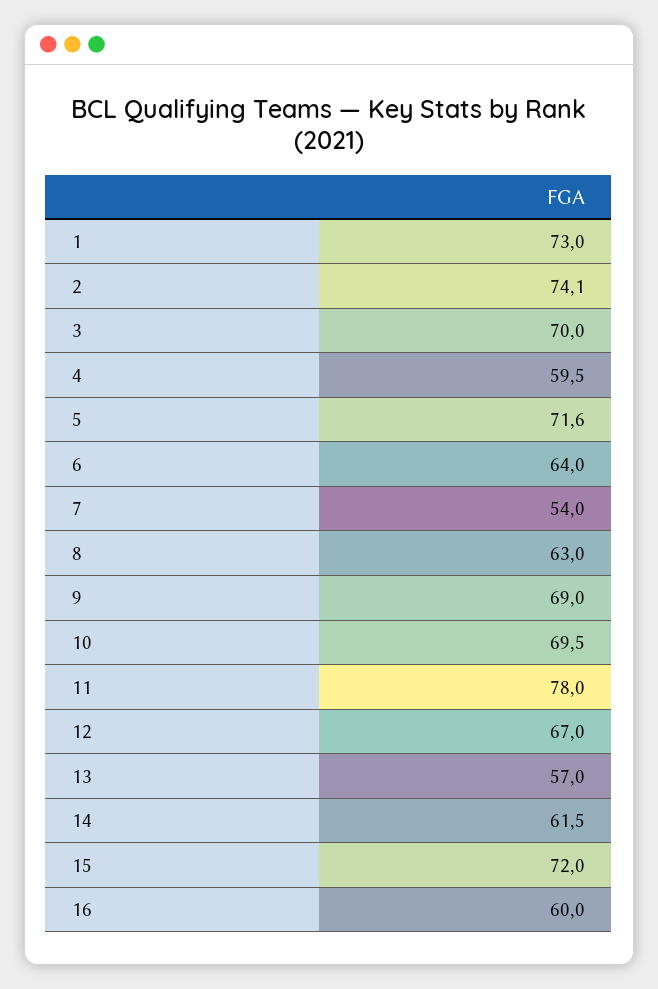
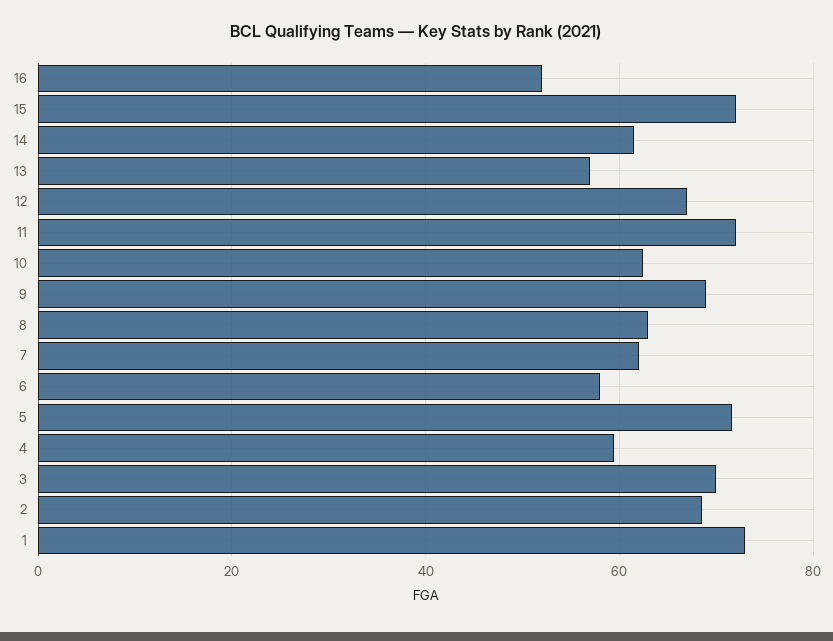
  {
    "1": 73,
-   "2": 74.1,
+   "2": 68,
    "3": 70,
    "4": 59.5,
    "5": 71.6,
-   "6": 64,
+   "6": 58,
-   "7": 54,
+   "7": 62,
    "8": 63,
    "9": 69,
-   "10": 69.5,
+   "10": 62,
-   "11": 78,
+   "11": 72,
    "12": 67,
    "13": 57,
    "14": 61.5,
    "15": 72,
-   "16": 60
+   "16": 52
  }

